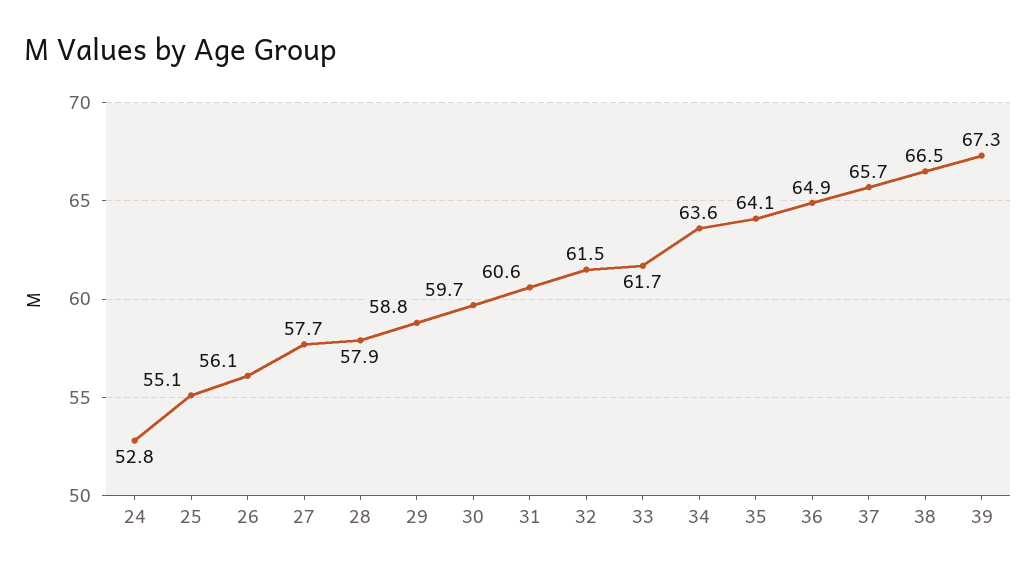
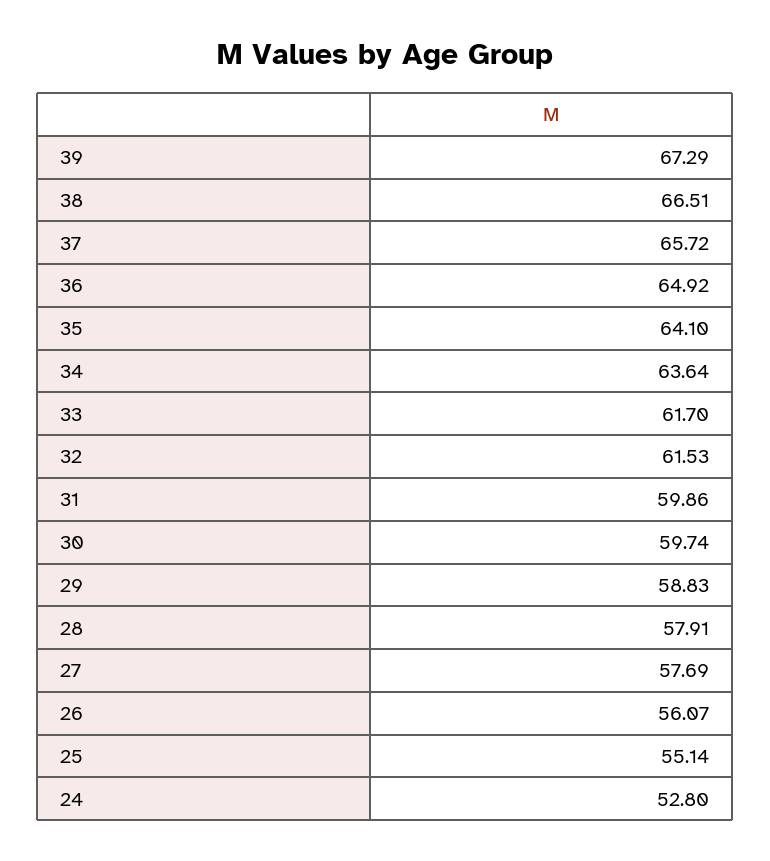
  {
    "24": 52.8,
    "25": 55.14,
    "26": 56.07,
    "27": 57.69,
    "28": 57.91,
    "29": 58.83,
    "30": 59.74,
-   "31": 60.6,
+   "31": 59.86,
    "32": 61.53,
    "33": 61.7,
    "34": 63.64,
    "35": 64.1,
    "36": 64.92,
    "37": 65.72,
    "38": 66.51,
    "39": 67.29
  }

